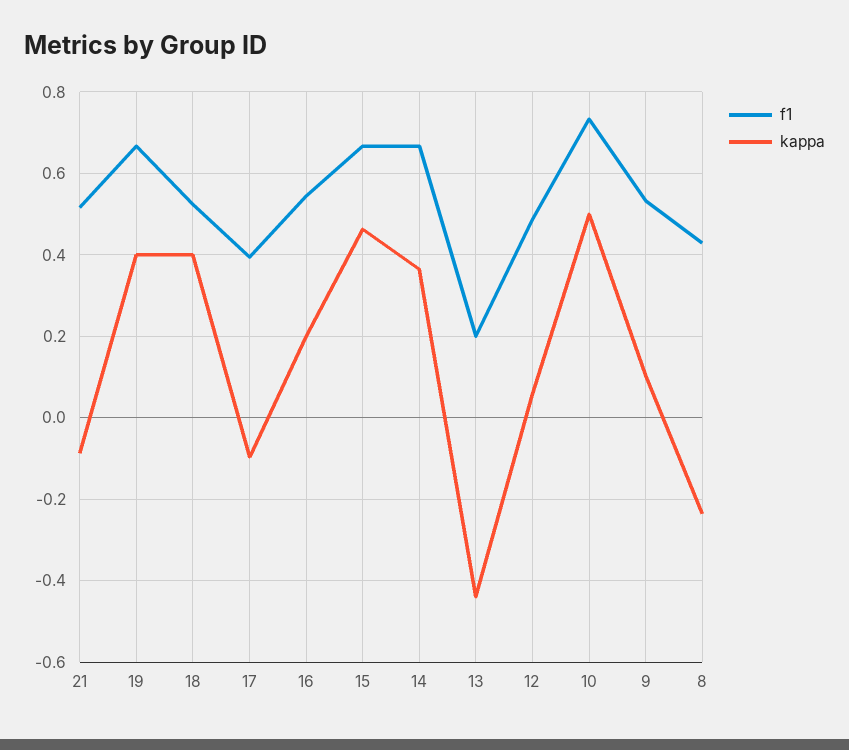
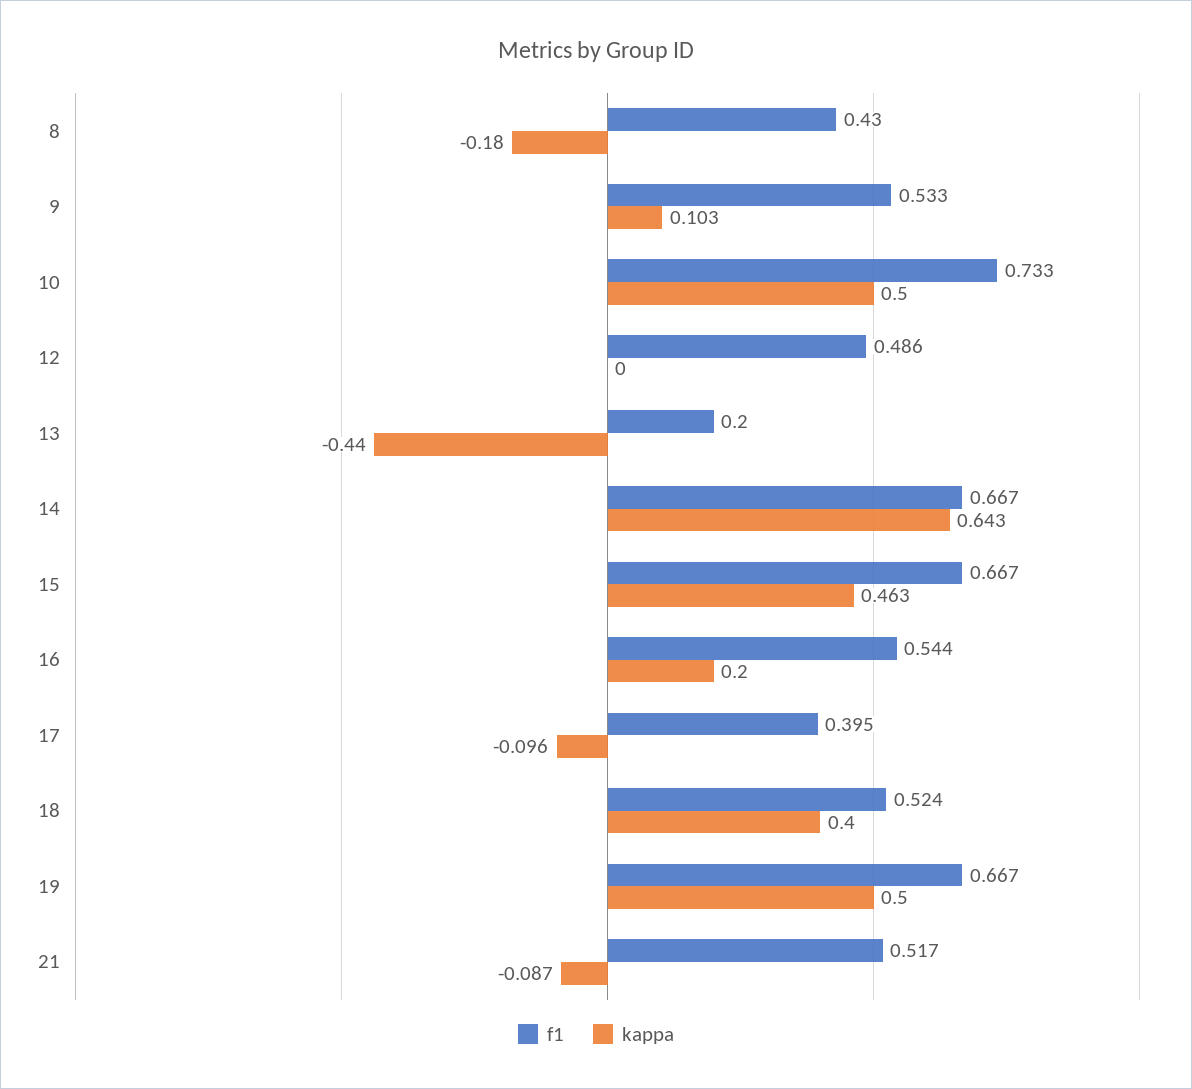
  {
    "f1": {
      "21": 0.517,
      "19": 0.667,
      "18": 0.524,
      "17": 0.395,
      "16": 0.544,
      "15": 0.667,
      "14": 0.667,
      "13": 0.2,
      "12": 0.486,
      "10": 0.733,
      "9": 0.533,
      "8": 0.43
    },
    "kappa": {
      "21": -0.087,
-     "19": 0.4,
+     "19": 0.5,
      "18": 0.4,
      "17": -0.096,
      "16": 0.2,
      "15": 0.463,
-     "14": 0.36,
+     "14": 0.643,
      "13": -0.44,
-     "12": 0.06,
+     "12": 0,
      "10": 0.5,
      "9": 0.103,
-     "8": -0.24
+     "8": -0.18
    }
  }

